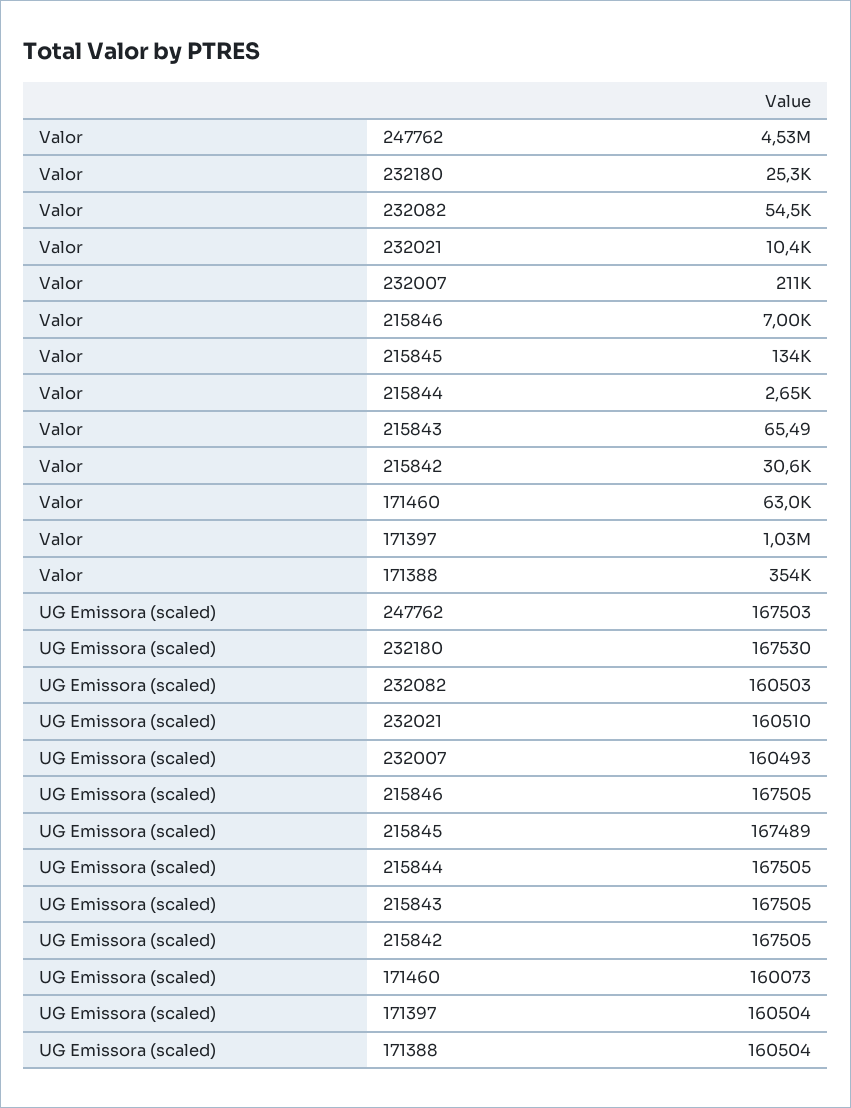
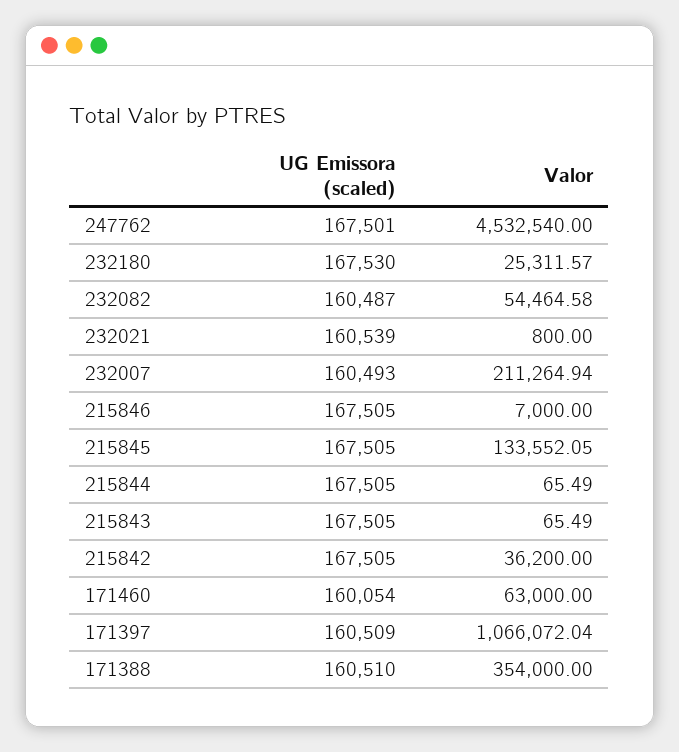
  {
    "Valor": {
      "247762": 4532540,
      "232180": 25311.57,
      "232082": 54464.58,
-     "232021": 10400,
+     "232021": 800,
      "232007": 211264.94,
      "215846": 7000,
      "215845": 133552.05,
-     "215844": 2650,
+     "215844": 65.49,
      "215843": 65.49,
-     "215842": 30600,
+     "215842": 36200,
      "171460": 63000,
-     "171397": 1030000,
+     "171397": 1066072.04,
      "171388": 354000
    },
    "UG Emissora (scaled)": {
-     "247762": 167503,
+     "247762": 167501,
      "232180": 167530,
-     "232082": 160503,
+     "232082": 160487,
-     "232021": 160510,
+     "232021": 160539,
      "232007": 160493,
      "215846": 167505,
-     "215845": 167489,
+     "215845": 167505,
      "215844": 167505,
      "215843": 167505,
      "215842": 167505,
-     "171460": 160073,
+     "171460": 160054,
-     "171397": 160504,
+     "171397": 160509,
-     "171388": 160504
+     "171388": 160510
    }
  }

